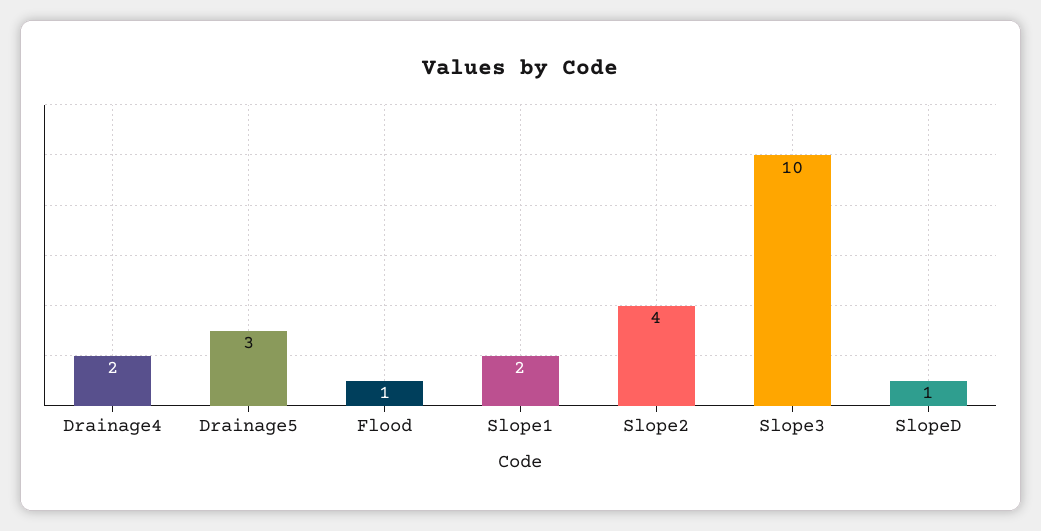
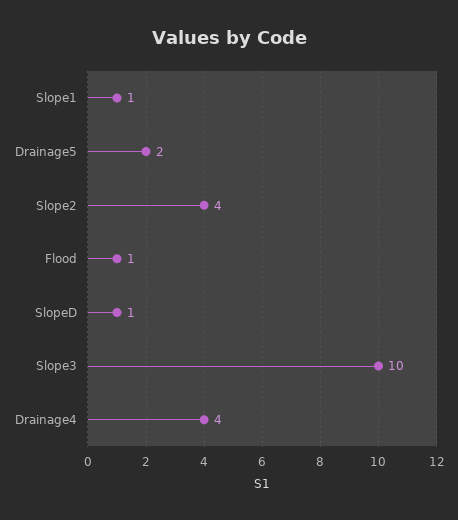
  {
-   "Drainage4": 2,
+   "Drainage4": 4,
-   "Drainage5": 3,
+   "Drainage5": 2,
    "Flood": 1,
-   "Slope1": 2,
+   "Slope1": 1,
    "Slope2": 4,
    "Slope3": 10,
    "SlopeD": 1
  }

